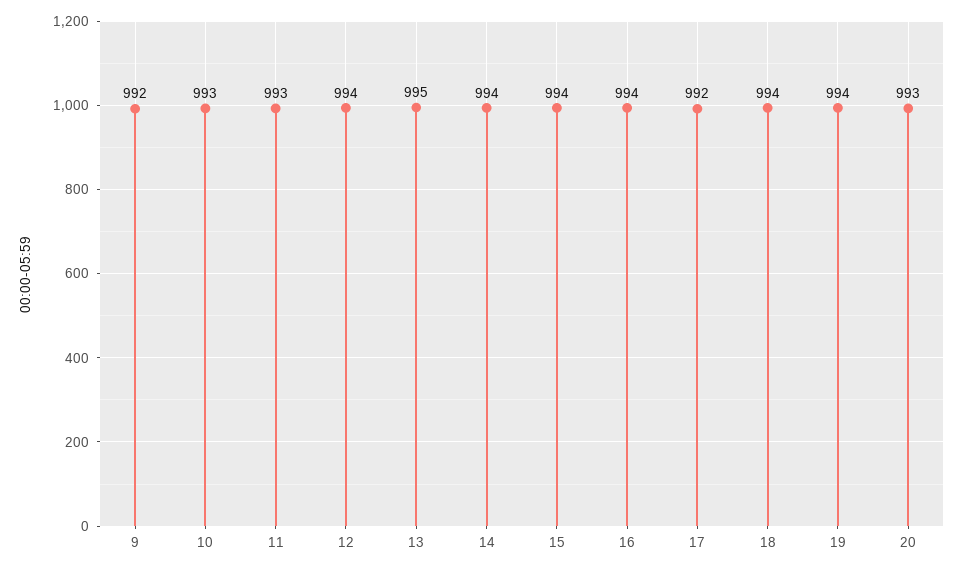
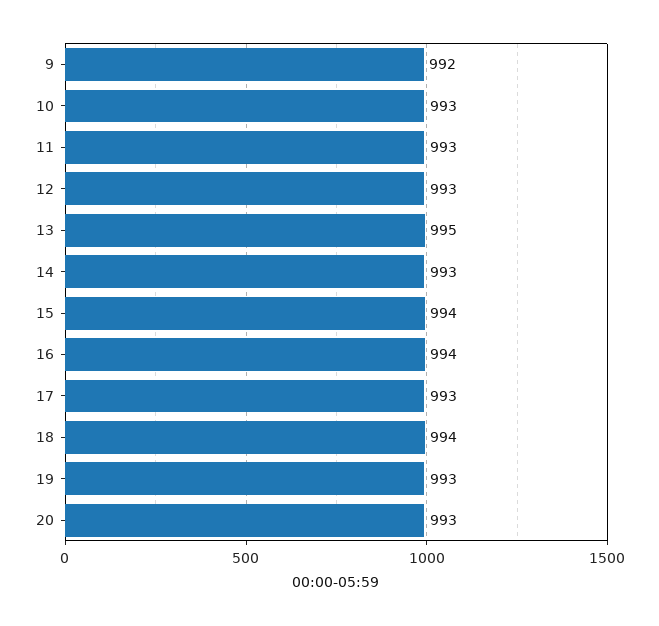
  {
    "9": 992,
    "10": 993,
    "11": 993,
-   "12": 994,
+   "12": 993,
    "13": 995,
-   "14": 994,
+   "14": 993,
    "15": 994,
    "16": 994,
-   "17": 992,
+   "17": 993,
    "18": 994,
-   "19": 994,
+   "19": 993,
    "20": 993
  }

